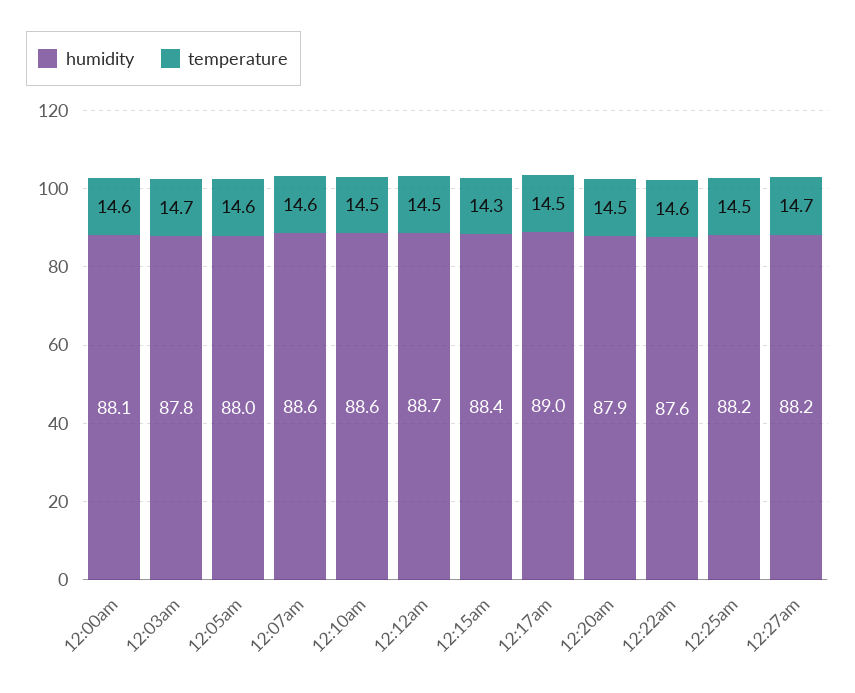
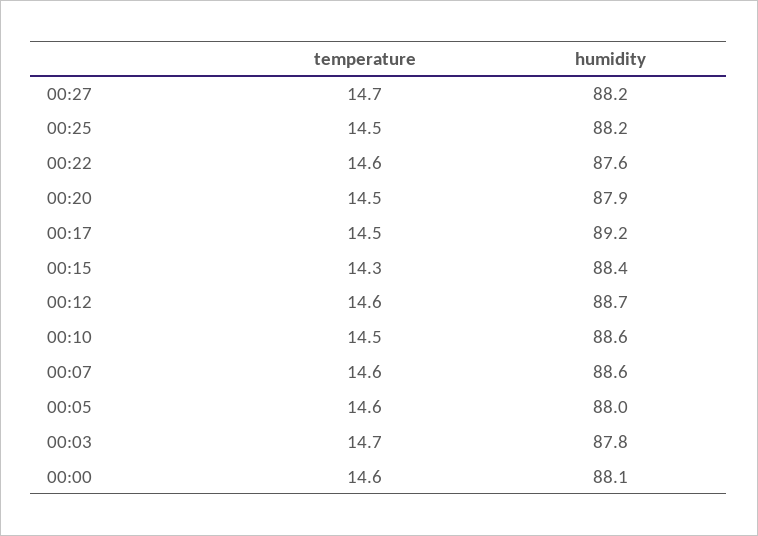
  {
    "humidity": {
      "12:00am": 88.1,
      "12:03am": 87.8,
      "12:05am": 88,
      "12:07am": 88.6,
      "12:10am": 88.6,
      "12:12am": 88.7,
      "12:15am": 88.4,
-     "12:17am": 89,
+     "12:17am": 89.2,
      "12:20am": 87.9,
      "12:22am": 87.6,
      "12:25am": 88.2,
      "12:27am": 88.2
    },
    "temperature": {
      "12:00am": 14.6,
      "12:03am": 14.7,
      "12:05am": 14.6,
      "12:07am": 14.6,
      "12:10am": 14.5,
-     "12:12am": 14.5,
+     "12:12am": 14.6,
      "12:15am": 14.3,
      "12:17am": 14.5,
      "12:20am": 14.5,
      "12:22am": 14.6,
      "12:25am": 14.5,
      "12:27am": 14.7
    }
  }

